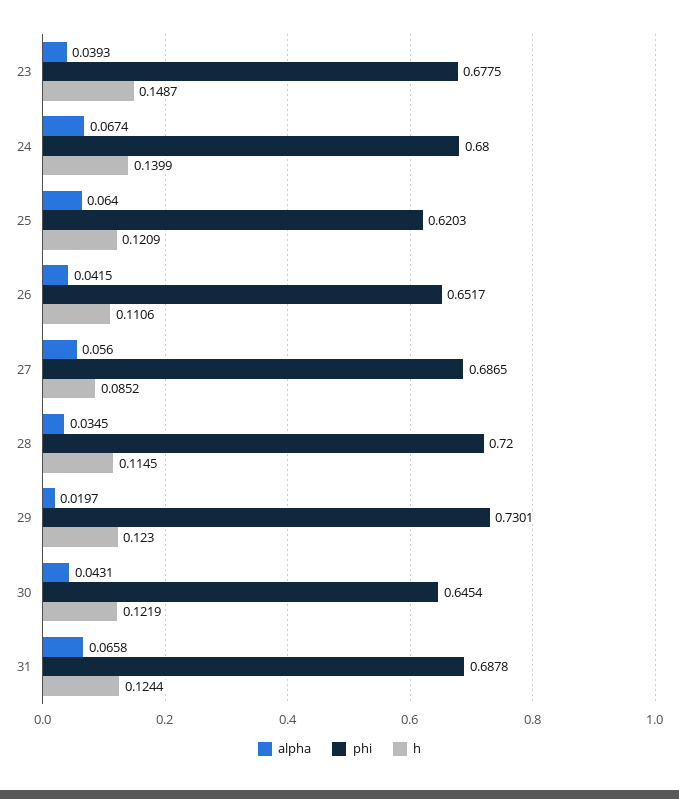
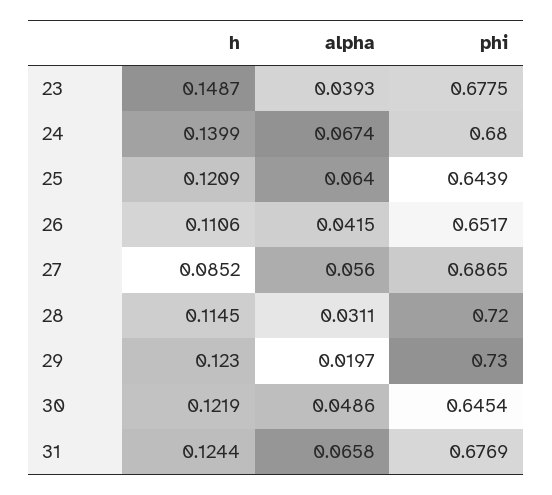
  {
    "alpha": {
      "23": 0.0393,
      "24": 0.0674,
      "25": 0.064,
      "26": 0.0415,
      "27": 0.056,
-     "28": 0.0345,
+     "28": 0.0311,
      "29": 0.0197,
-     "30": 0.0431,
+     "30": 0.0486,
      "31": 0.0658
    },
    "phi": {
      "23": 0.6775,
      "24": 0.68,
-     "25": 0.6203,
+     "25": 0.6439,
      "26": 0.6517,
      "27": 0.6865,
      "28": 0.72,
-     "29": 0.7301,
+     "29": 0.73,
      "30": 0.6454,
-     "31": 0.6878
+     "31": 0.6769
    },
    "h": {
      "23": 0.1487,
      "24": 0.1399,
      "25": 0.1209,
      "26": 0.1106,
      "27": 0.0852,
      "28": 0.1145,
      "29": 0.123,
      "30": 0.1219,
      "31": 0.1244
    }
  }

